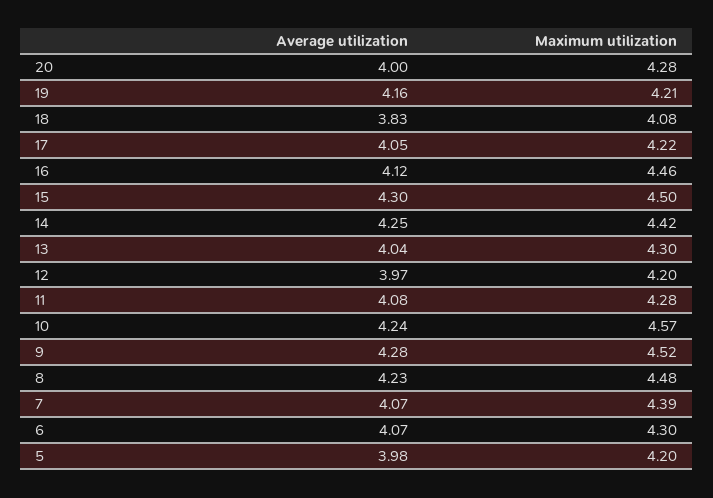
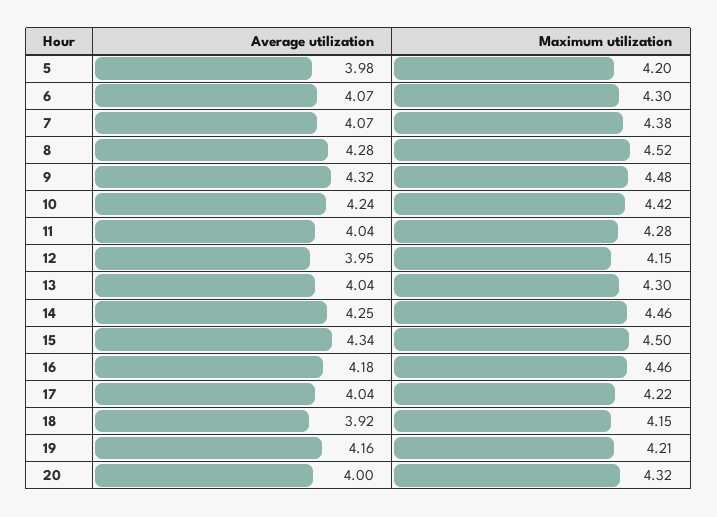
  {
    "Average utilization": {
      "20": 4,
      "19": 4.16,
-     "18": 3.83,
+     "18": 3.92,
-     "17": 4.05,
+     "17": 4.04,
-     "16": 4.12,
+     "16": 4.18,
-     "15": 4.3,
+     "15": 4.34,
      "14": 4.25,
      "13": 4.04,
-     "12": 3.97,
+     "12": 3.95,
-     "11": 4.08,
+     "11": 4.04,
      "10": 4.24,
-     "9": 4.28,
+     "9": 4.32,
-     "8": 4.23,
+     "8": 4.28,
      "7": 4.07,
      "6": 4.07,
      "5": 3.98
    },
    "Maximum utilization": {
-     "20": 4.28,
+     "20": 4.32,
      "19": 4.21,
-     "18": 4.08,
+     "18": 4.15,
      "17": 4.22,
      "16": 4.46,
      "15": 4.5,
-     "14": 4.42,
+     "14": 4.46,
      "13": 4.3,
-     "12": 4.2,
+     "12": 4.15,
      "11": 4.28,
-     "10": 4.57,
+     "10": 4.42,
-     "9": 4.52,
+     "9": 4.48,
-     "8": 4.48,
+     "8": 4.52,
-     "7": 4.39,
+     "7": 4.38,
      "6": 4.3,
      "5": 4.2
    }
  }

